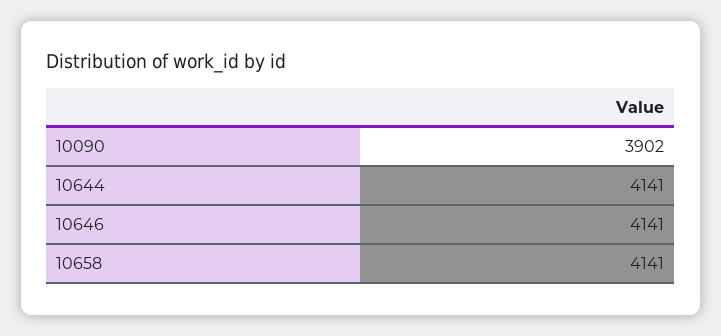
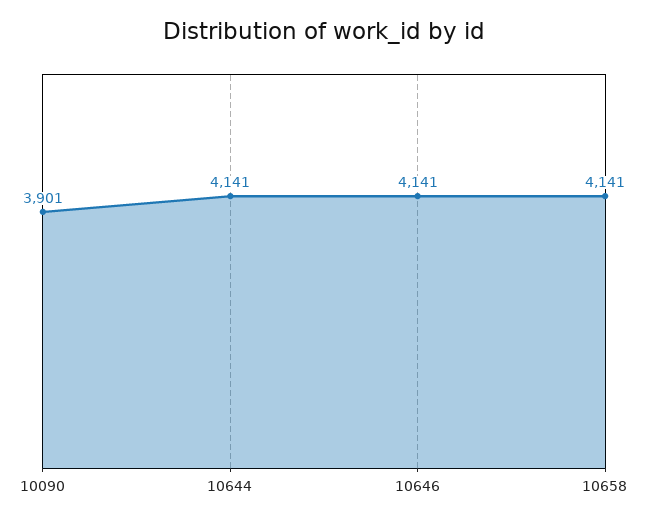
  {
-   "10090": 3902,
+   "10090": 3901,
    "10644": 4141,
    "10646": 4141,
    "10658": 4141
  }

